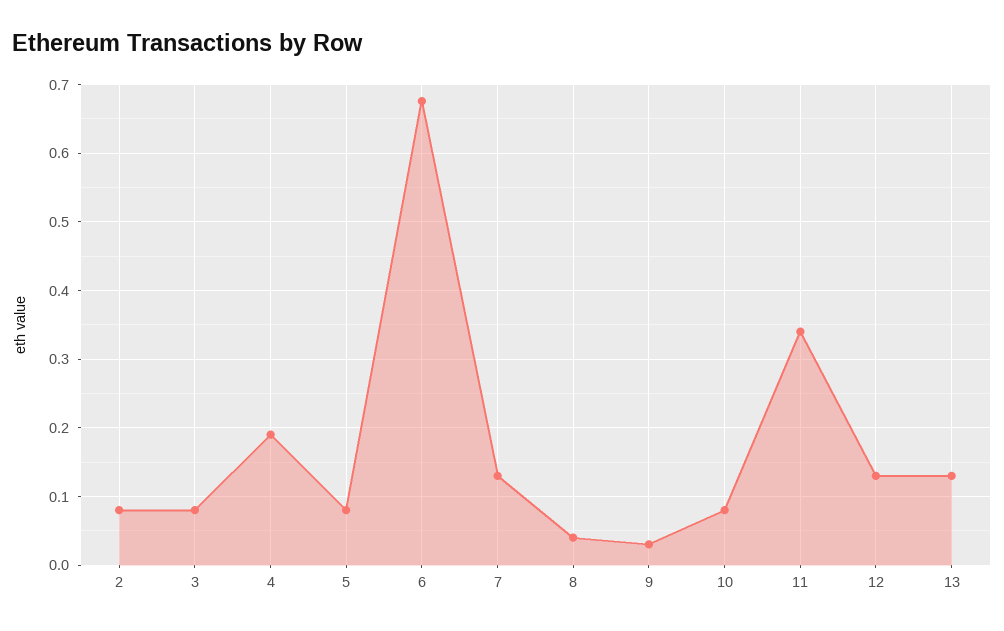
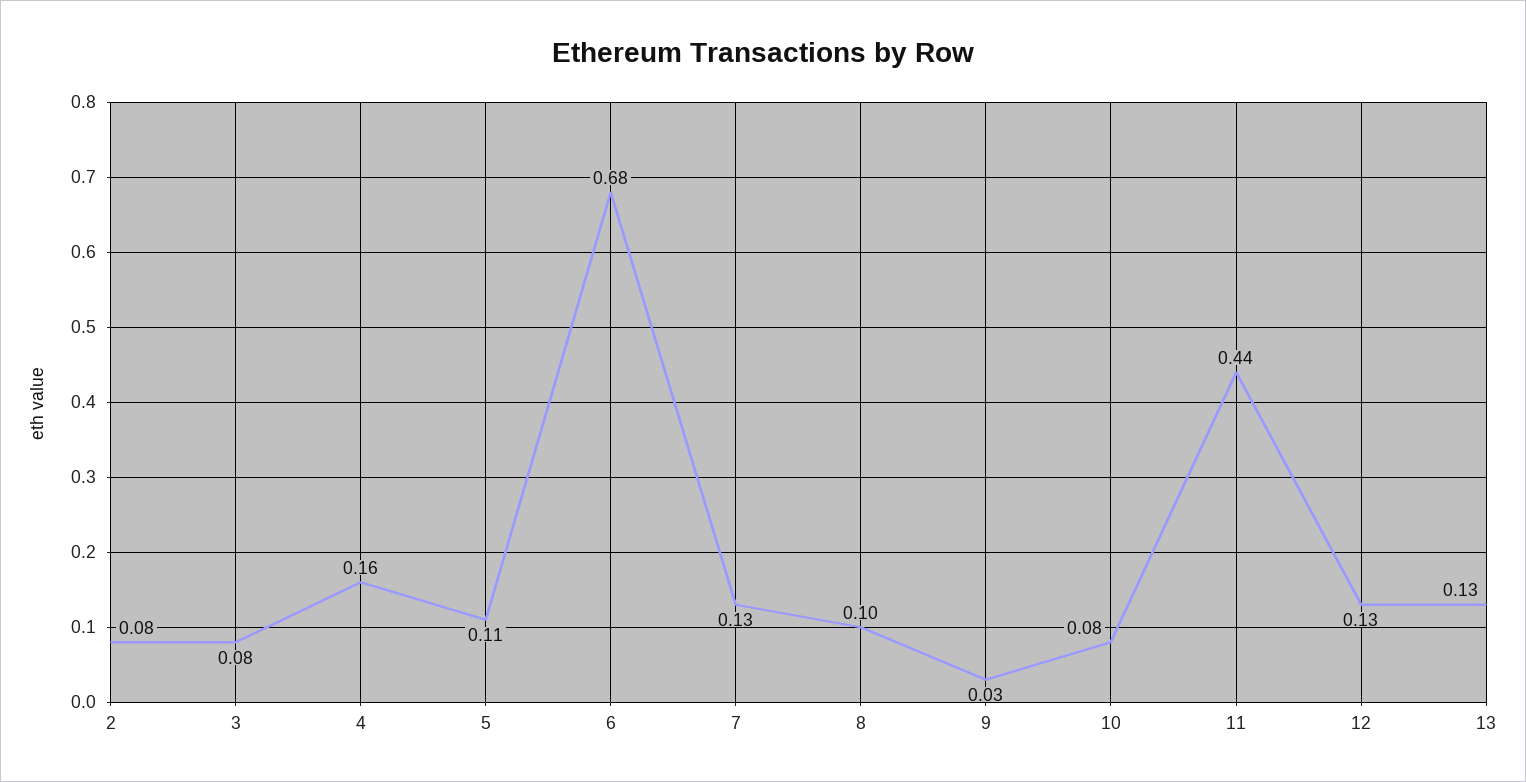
  {
    "2": 0.08,
    "3": 0.08,
-   "4": 0.19,
+   "4": 0.16,
-   "5": 0.08,
+   "5": 0.11,
    "6": 0.68,
    "7": 0.13,
-   "8": 0.04,
+   "8": 0.1,
    "9": 0.03,
    "10": 0.08,
-   "11": 0.34,
+   "11": 0.44,
    "12": 0.13,
    "13": 0.13
  }

